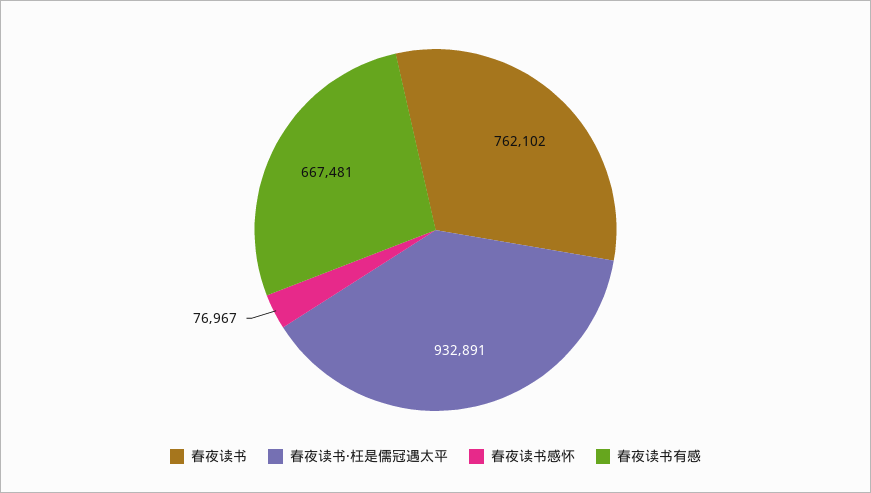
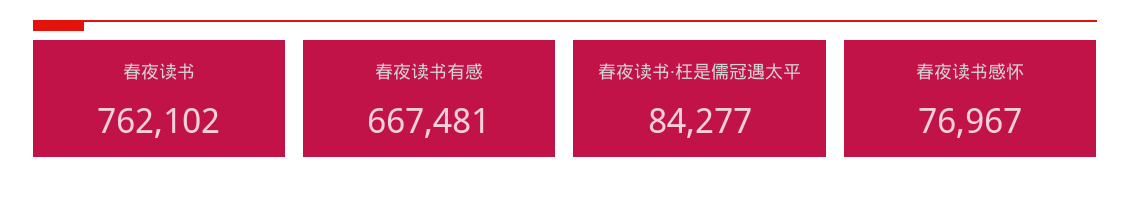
  {
    "春夜读书": 762102,
-   "春夜读书·枉是儒冠遇太平": 932891,
+   "春夜读书·枉是儒冠遇太平": 84277,
    "春夜读书感怀": 76967,
    "春夜读书有感": 667481
  }

